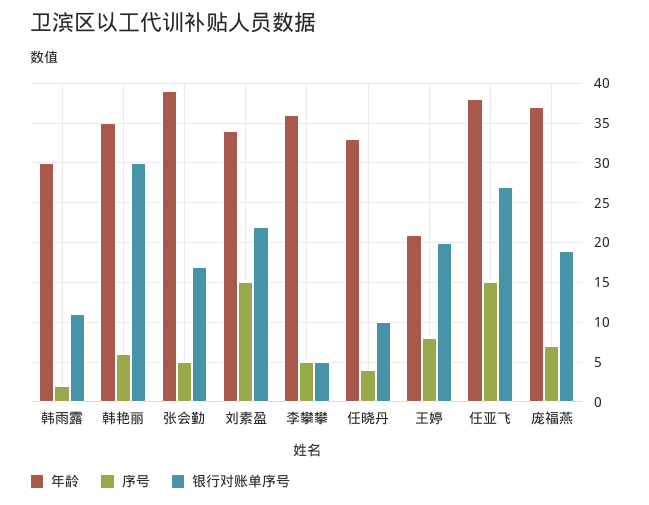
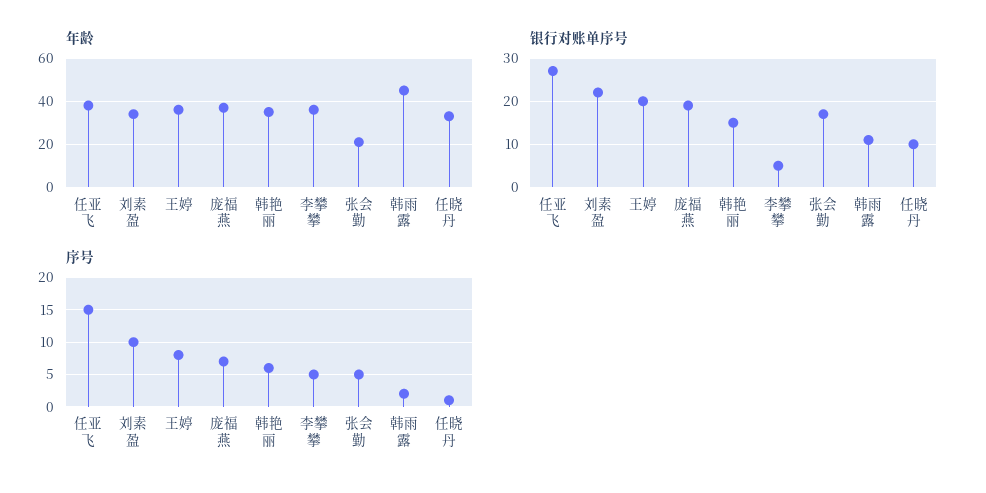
  {
    "年龄": {
-     "韩雨露": 30,
+     "韩雨露": 45,
      "韩艳丽": 35,
-     "张会勤": 39,
+     "张会勤": 20,
      "刘素盈": 34,
      "李攀攀": 36,
      "任晓丹": 33,
-     "王婷": 21,
+     "王婷": 35,
      "任亚飞": 38,
      "庞福燕": 37
    },
    "序号": {
      "韩雨露": 2,
      "韩艳丽": 6,
      "张会勤": 5,
-     "刘素盈": 15,
+     "刘素盈": 10,
      "李攀攀": 5,
-     "任晓丹": 4,
+     "任晓丹": 1,
      "王婷": 8,
      "任亚飞": 15,
      "庞福燕": 7
    },
    "银行对账单序号": {
      "韩雨露": 11,
-     "韩艳丽": 30,
+     "韩艳丽": 15,
      "张会勤": 17,
      "刘素盈": 22,
      "李攀攀": 5,
      "任晓丹": 10,
      "王婷": 20,
      "任亚飞": 27,
      "庞福燕": 19
    }
  }

